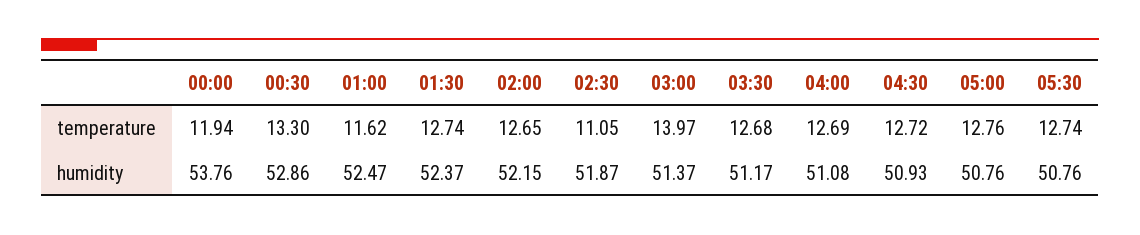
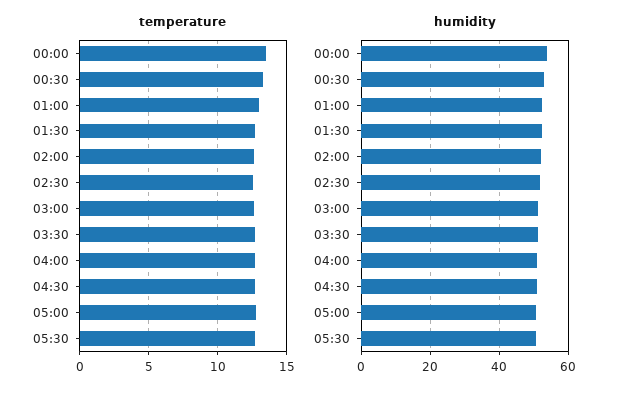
  {
    "temperature": {
-     "00:00": 11.94,
+     "00:00": 13.5,
      "00:30": 13.3,
-     "01:00": 11.62,
+     "01:00": 13,
      "01:30": 12.74,
      "02:00": 12.65,
-     "02:30": 11.05,
+     "02:30": 12.5,
-     "03:00": 13.97,
+     "03:00": 12.5,
      "03:30": 12.68,
      "04:00": 12.69,
      "04:30": 12.72,
      "05:00": 12.76,
      "05:30": 12.74
    },
    "humidity": {
      "00:00": 53.76,
      "00:30": 52.86,
      "01:00": 52.47,
      "01:30": 52.37,
      "02:00": 52.15,
      "02:30": 51.87,
      "03:00": 51.37,
      "03:30": 51.17,
      "04:00": 51.08,
      "04:30": 50.93,
      "05:00": 50.76,
      "05:30": 50.76
    }
  }

